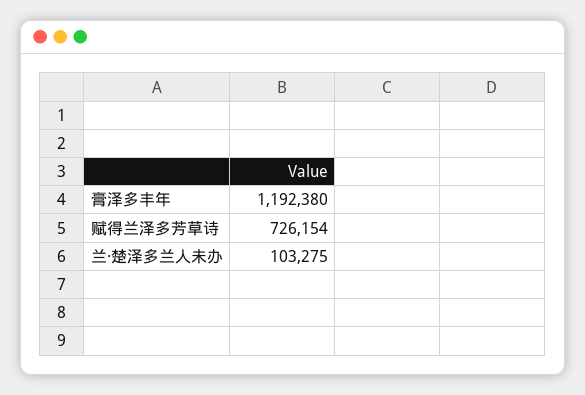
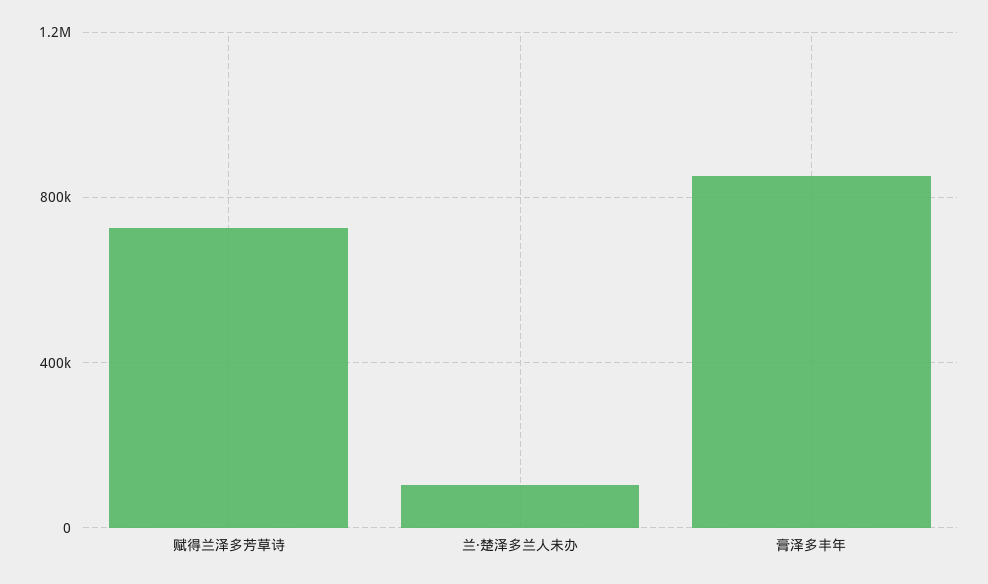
  {
-   "膏泽多丰年": 1192380,
+   "膏泽多丰年": 850000,
    "赋得兰泽多芳草诗": 726154,
    "兰·楚泽多兰人未办": 103275
  }

